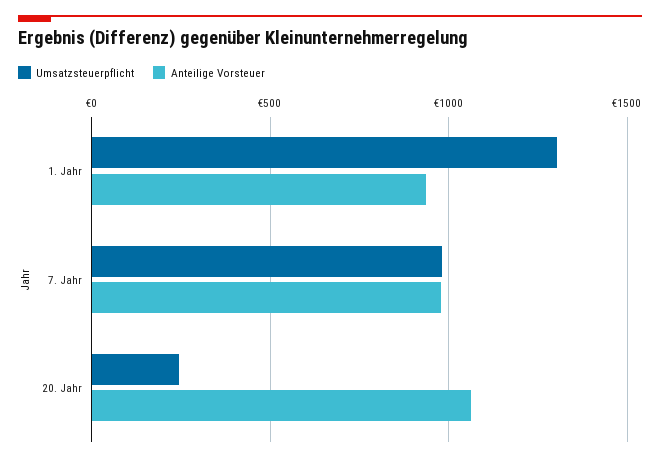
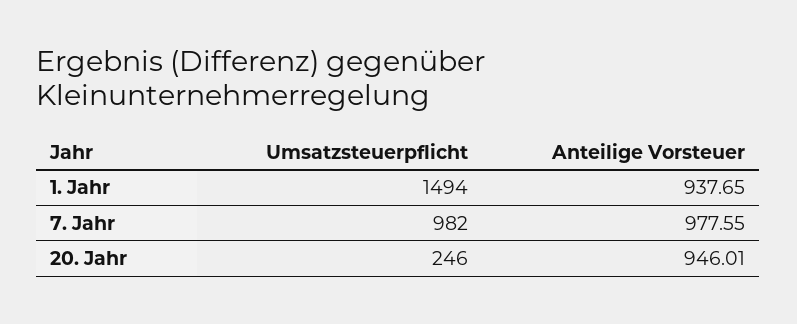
  {
    "Umsatzsteuerpflicht": {
-     "1. Jahr": 1300,
+     "1. Jahr": 1494,
      "7. Jahr": 982,
      "20. Jahr": 246
    },
    "Anteilige Vorsteuer": {
      "1. Jahr": 937.65,
      "7. Jahr": 977.55,
-     "20. Jahr": 1050
+     "20. Jahr": 946.01
    }
  }

